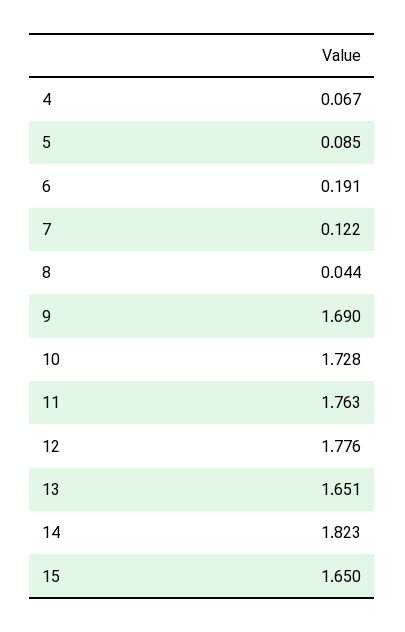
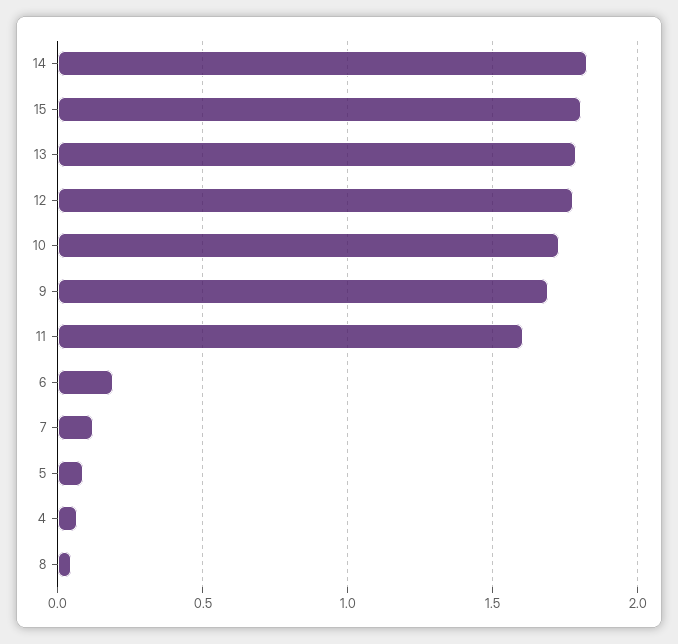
  {
    "4": 0.067,
    "5": 0.085,
    "6": 0.191,
    "7": 0.122,
    "8": 0.044,
    "9": 1.69,
    "10": 1.728,
-   "11": 1.763,
+   "11": 1.6,
    "12": 1.776,
-   "13": 1.651,
+   "13": 1.8,
    "14": 1.823,
-   "15": 1.65
+   "15": 1.8
  }

